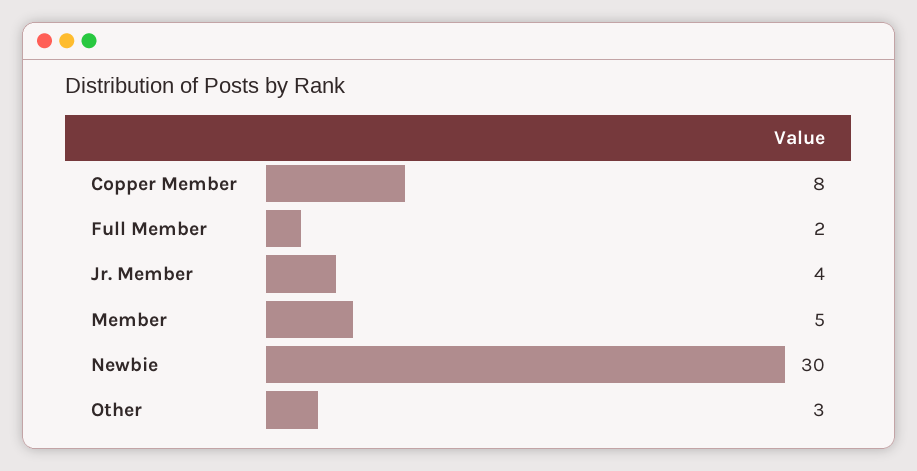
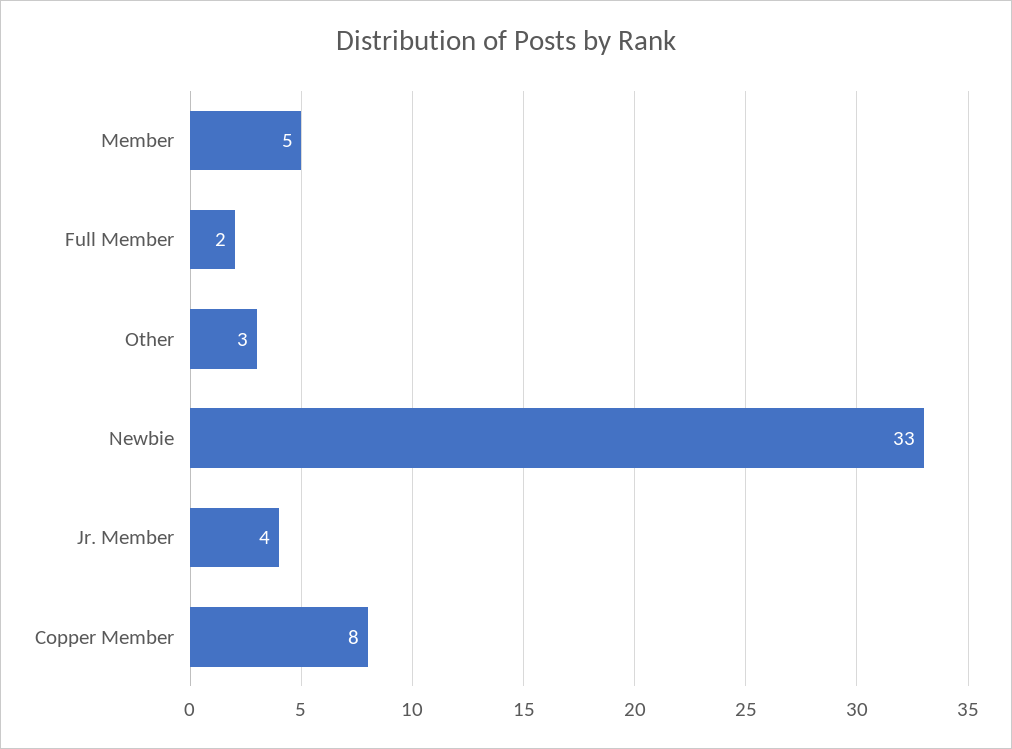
  {
    "Copper Member": 8,
    "Full Member": 2,
    "Jr. Member": 4,
    "Member": 5,
-   "Newbie": 30,
+   "Newbie": 33,
    "Other": 3
  }

